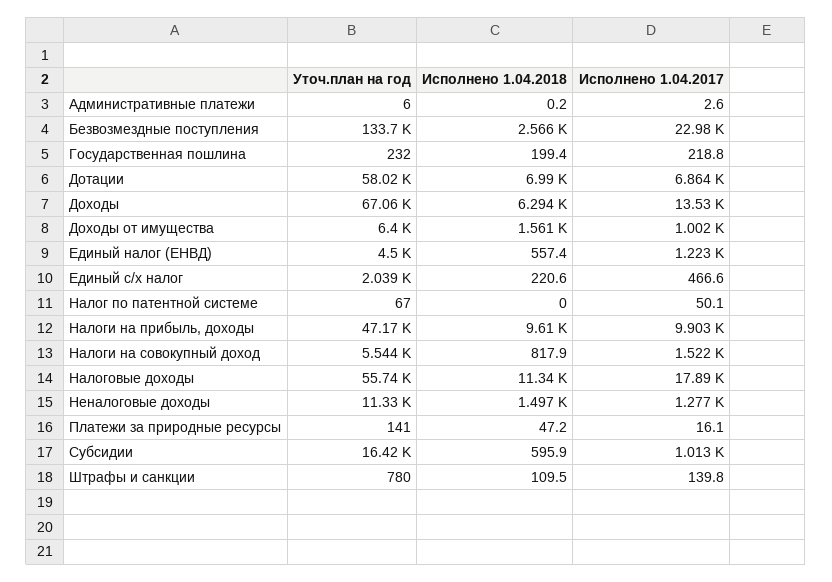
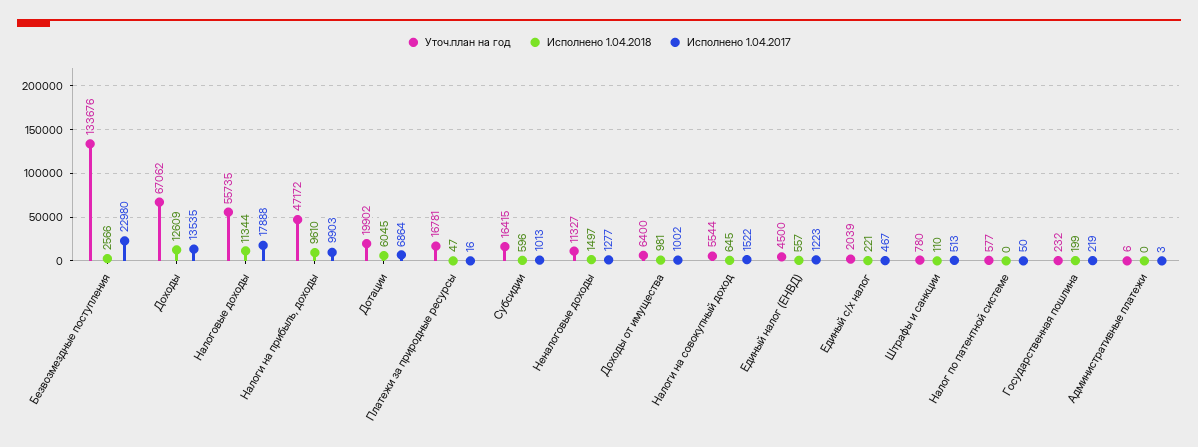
  {
    "Уточ.план на год": {
      "Административные платежи": 6,
      "Безвозмездные поступления": 133676,
      "Государственная пошлина": 232,
-     "Дотации": 58020,
+     "Дотации": 19902,
      "Доходы": 67062,
      "Доходы от имущества": 6400,
      "Единый налог (ЕНВД)": 4500,
      "Единый с/х налог": 2039,
-     "Налог по патентной системе": 67,
+     "Налог по патентной системе": 577,
      "Налоги на прибыль, доходы": 47172,
      "Налоги на совокупный доход": 5544,
      "Налоговые доходы": 55735,
      "Неналоговые доходы": 11327,
-     "Платежи за природные ресурсы": 141,
+     "Платежи за природные ресурсы": 16781,
      "Субсидии": 16415,
      "Штрафы и санкции": 780
    },
    "Исполнено 1.04.2018": {
      "Административные платежи": 0.2,
      "Безвозмездные поступления": 2566,
      "Государственная пошлина": 199.4,
-     "Дотации": 6990,
+     "Дотации": 6045,
-     "Доходы": 6294,
+     "Доходы": 12609,
-     "Доходы от имущества": 1561,
+     "Доходы от имущества": 981,
      "Единый налог (ЕНВД)": 557.4,
      "Единый с/х налог": 220.6,
      "Налог по патентной системе": 0,
      "Налоги на прибыль, доходы": 9610,
-     "Налоги на совокупный доход": 817.9,
+     "Налоги на совокупный доход": 645,
      "Налоговые доходы": 11344,
      "Неналоговые доходы": 1497,
      "Платежи за природные ресурсы": 47.2,
      "Субсидии": 595.9,
      "Штрафы и санкции": 109.5
    },
    "Исполнено 1.04.2017": {
      "Административные платежи": 2.6,
      "Безвозмездные поступления": 22980,
      "Государственная пошлина": 218.8,
      "Дотации": 6864,
      "Доходы": 13535,
      "Доходы от имущества": 1002,
      "Единый налог (ЕНВД)": 1223,
      "Единый с/х налог": 466.6,
      "Налог по патентной системе": 50.1,
      "Налоги на прибыль, доходы": 9903,
      "Налоги на совокупный доход": 1522,
      "Налоговые доходы": 17888,
      "Неналоговые доходы": 1277,
      "Платежи за природные ресурсы": 16.1,
      "Субсидии": 1013,
-     "Штрафы и санкции": 139.8
+     "Штрафы и санкции": 513
    }
  }

